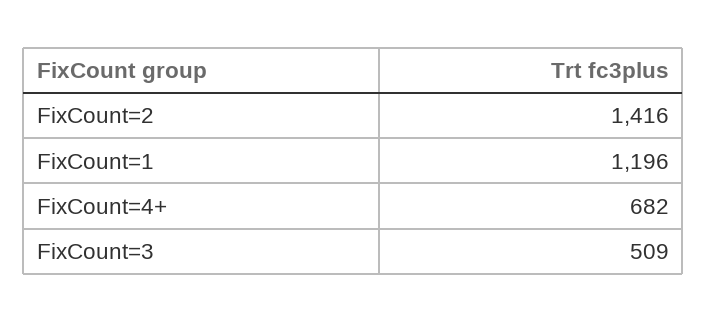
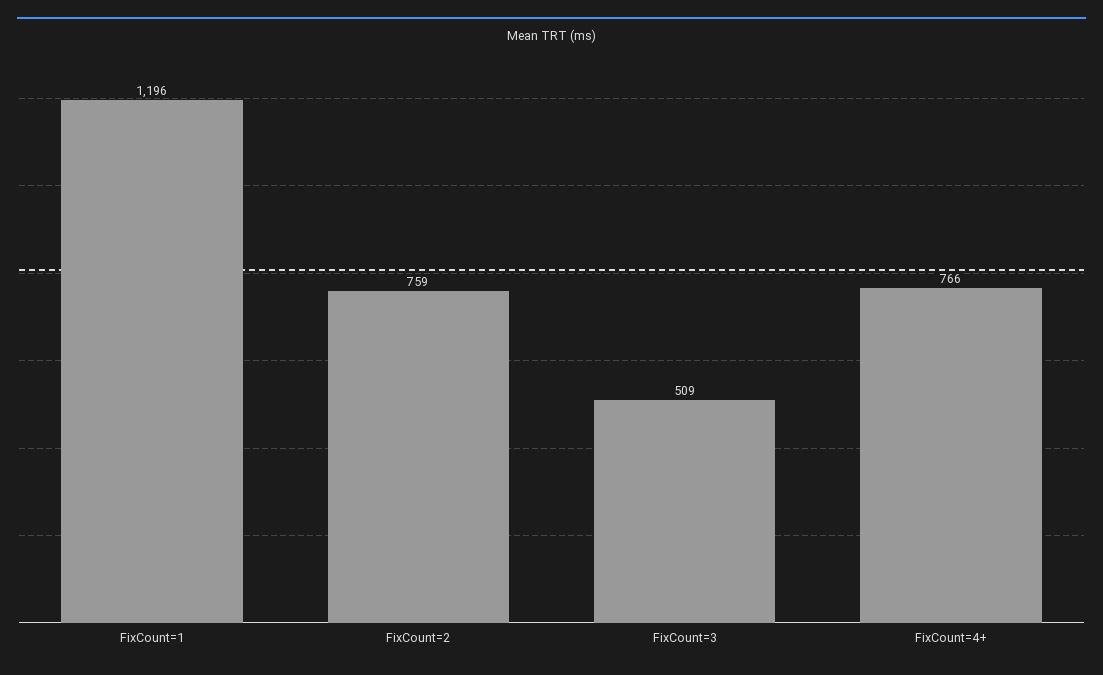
  {
-   "FixCount=2": 1416,
+   "FixCount=2": 759,
    "FixCount=1": 1196,
-   "FixCount=4+": 682,
+   "FixCount=4+": 766,
    "FixCount=3": 509
  }

